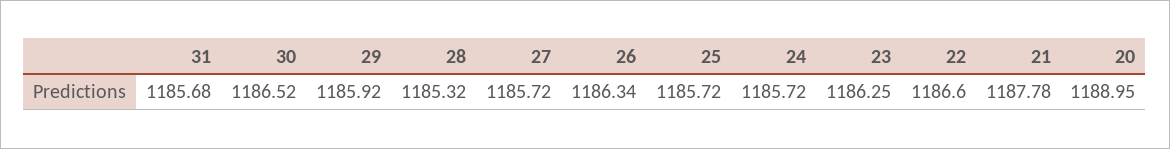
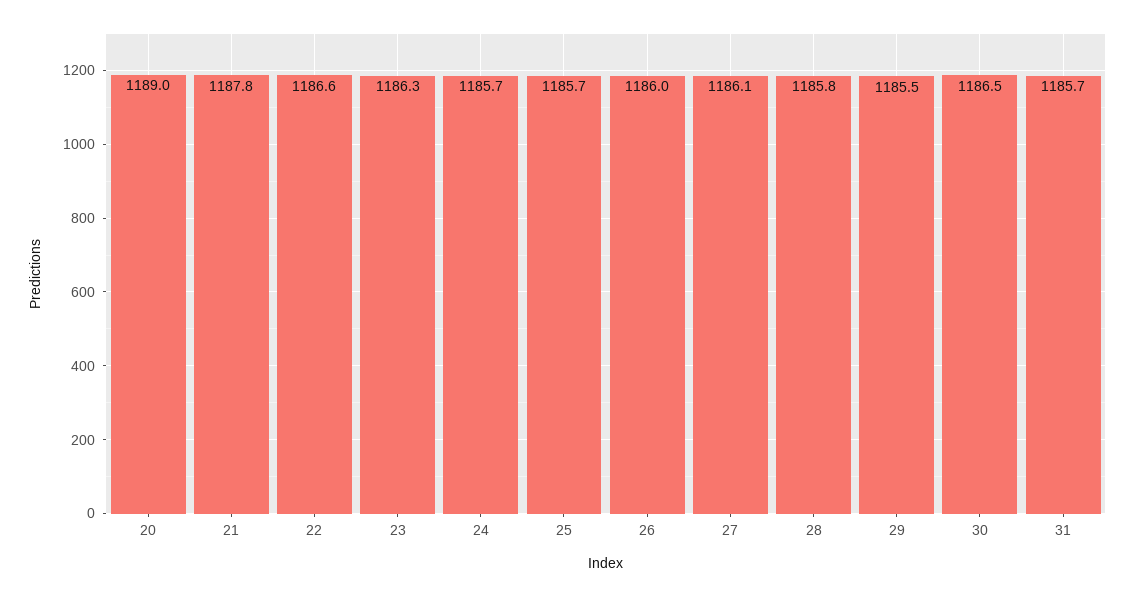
  {
    "31": 1185.68,
    "30": 1186.52,
-   "29": 1185.92,
+   "29": 1185.5,
-   "28": 1185.32,
+   "28": 1185.8,
-   "27": 1185.72,
+   "27": 1186.1,
-   "26": 1186.34,
+   "26": 1186,
    "25": 1185.72,
    "24": 1185.72,
    "23": 1186.25,
    "22": 1186.6,
    "21": 1187.78,
    "20": 1188.95
  }

